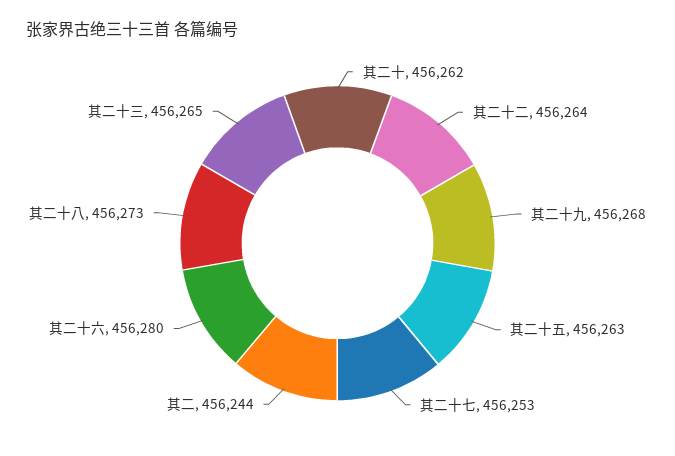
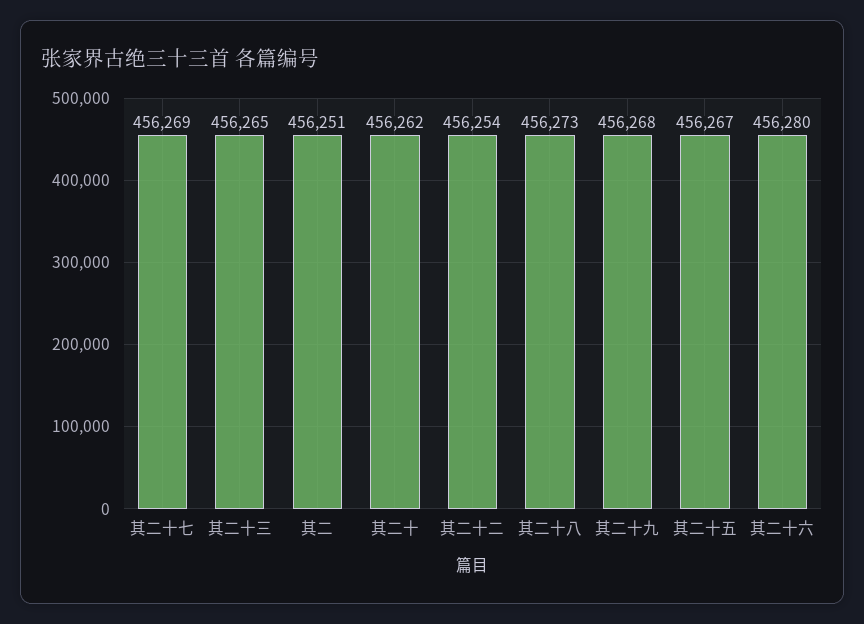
  {
    "其二十": 456262,
-   "其二十二": 456264,
+   "其二十二": 456254,
    "其二十九": 456268,
-   "其二十五": 456263,
+   "其二十五": 456267,
-   "其二十七": 456253,
+   "其二十七": 456269,
-   "其二": 456244,
+   "其二": 456251,
    "其二十六": 456280,
    "其二十八": 456273,
    "其二十三": 456265
  }

